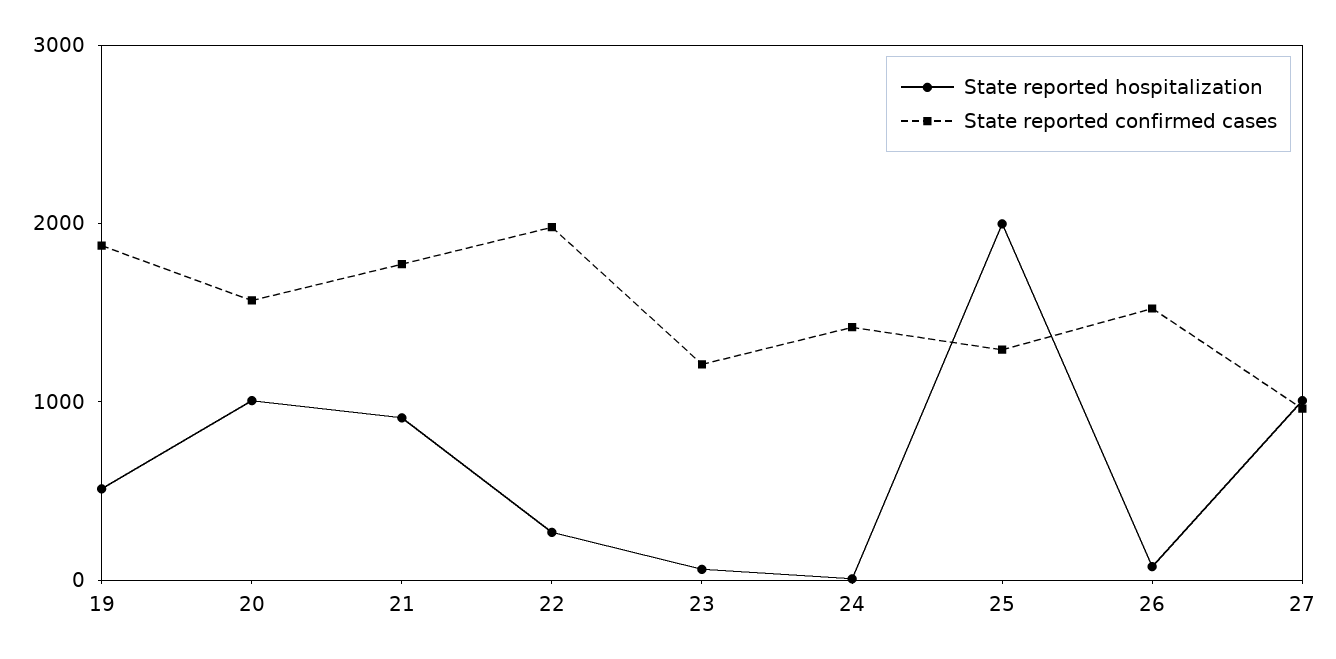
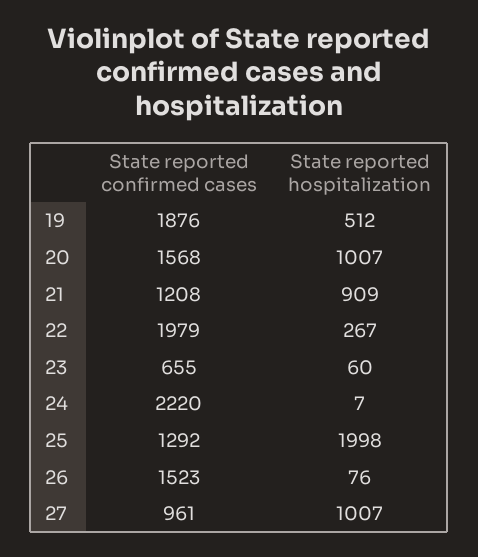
  {
    "State reported hospitalization": {
      "19": 512,
      "20": 1007,
      "21": 909,
      "22": 267,
      "23": 60,
      "24": 7,
      "25": 1998,
      "26": 76,
      "27": 1007
    },
    "State reported confirmed cases": {
      "19": 1876,
      "20": 1568,
-     "21": 1800,
+     "21": 1208,
      "22": 1979,
-     "23": 1200,
+     "23": 655,
-     "24": 1400,
+     "24": 2220,
      "25": 1292,
      "26": 1523,
      "27": 961
    }
  }

